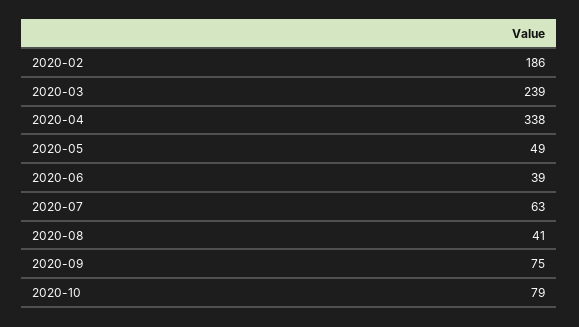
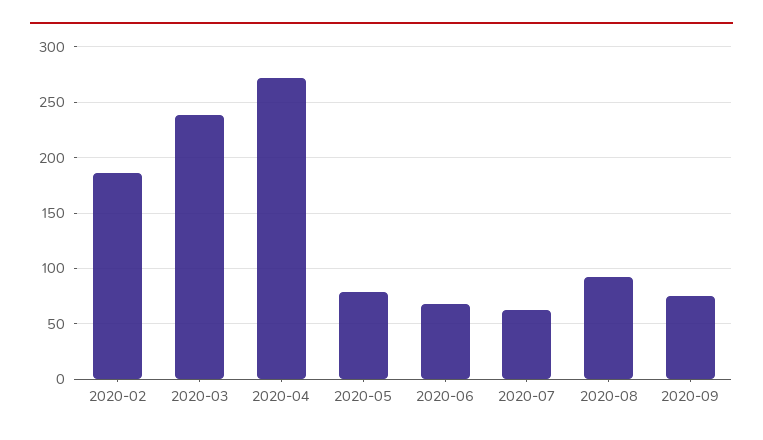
  {
    "2020-02": 186,
    "2020-03": 239,
-   "2020-04": 338,
+   "2020-04": 270,
-   "2020-05": 49,
+   "2020-05": 80,
-   "2020-06": 39,
+   "2020-06": 70,
    "2020-07": 63,
-   "2020-08": 41,
+   "2020-08": 90,
-   "2020-09": 75,
+   "2020-09": 75
-   "2020-10": 79
  }

